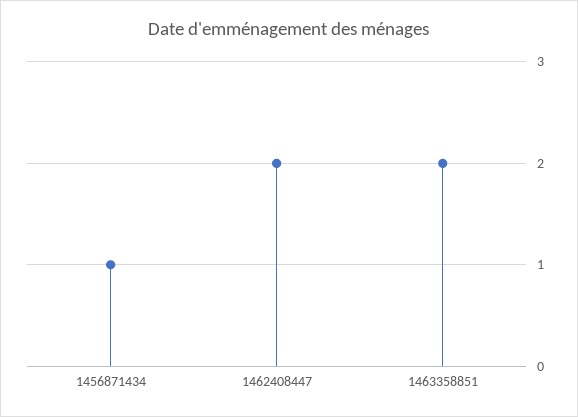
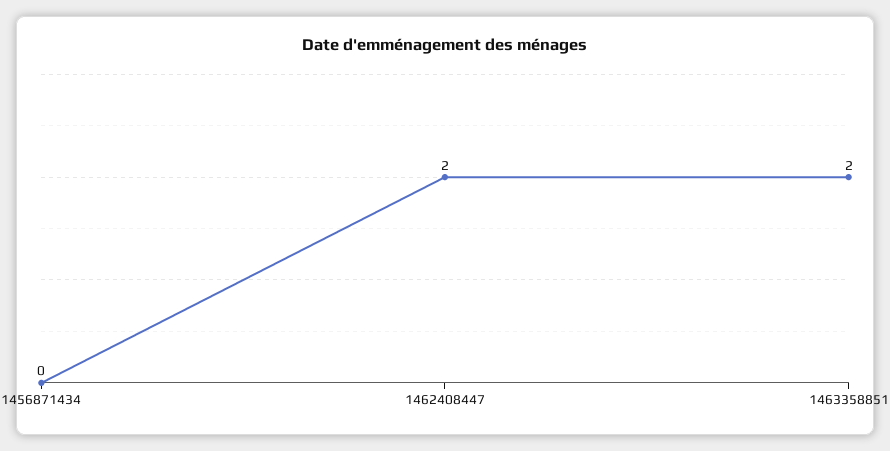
  {
-   "1456871434": 1,
+   "1456871434": 0,
    "1462408447": 2,
    "1463358851": 2
  }

